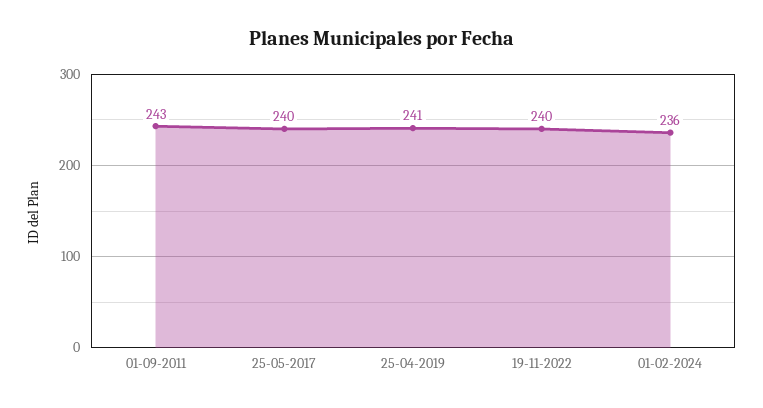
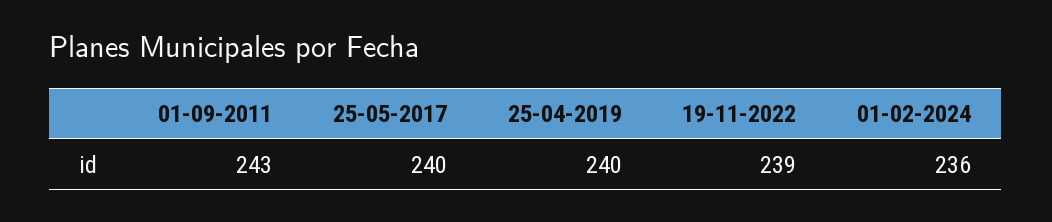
  {
    "01-09-2011": 243,
    "25-05-2017": 240,
-   "25-04-2019": 241,
+   "25-04-2019": 240,
-   "19-11-2022": 240,
+   "19-11-2022": 239,
    "01-02-2024": 236
  }

